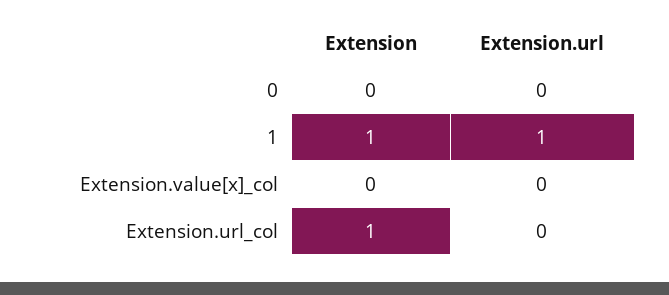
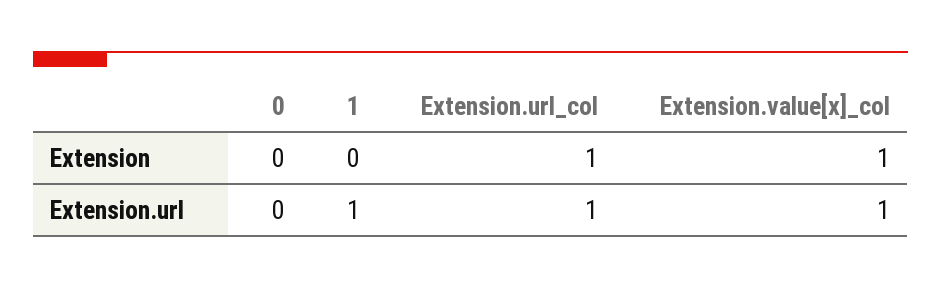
  {
    "Extension": {
      "0": 0,
-     "1": 1,
+     "1": 0,
-     "Extension.value[x]_col": 0,
+     "Extension.value[x]_col": 1,
      "Extension.url_col": 1
    },
    "Extension.url": {
      "0": 0,
      "1": 1,
-     "Extension.value[x]_col": 0,
+     "Extension.value[x]_col": 1,
-     "Extension.url_col": 0
+     "Extension.url_col": 1
    }
  }

